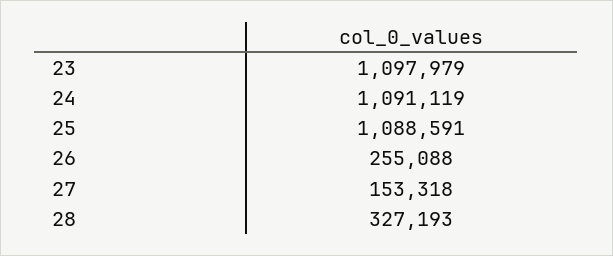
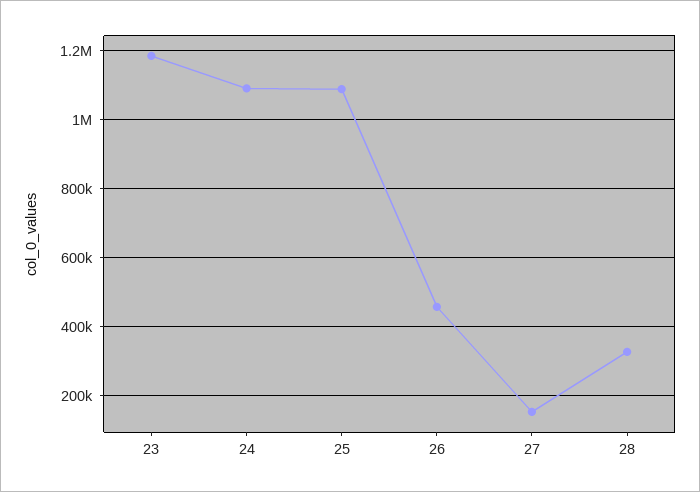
  {
-   "23": 1097979,
+   "23": 1180000,
    "24": 1091119,
    "25": 1088591,
-   "26": 255088,
+   "26": 460000,
    "27": 153318,
    "28": 327193
  }

